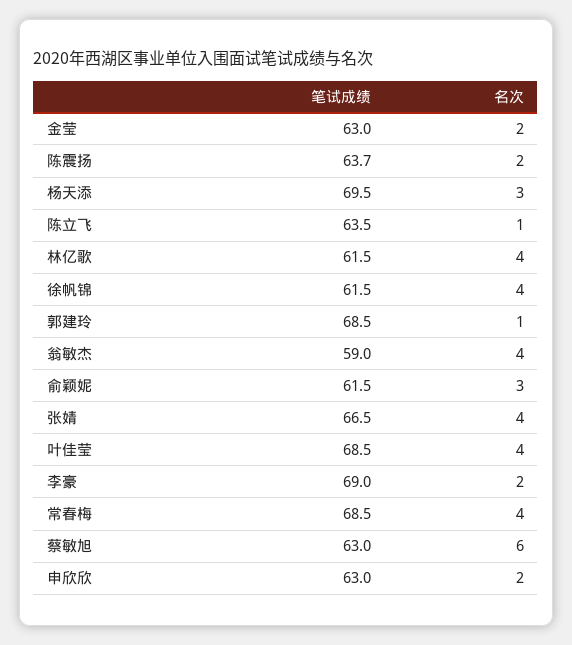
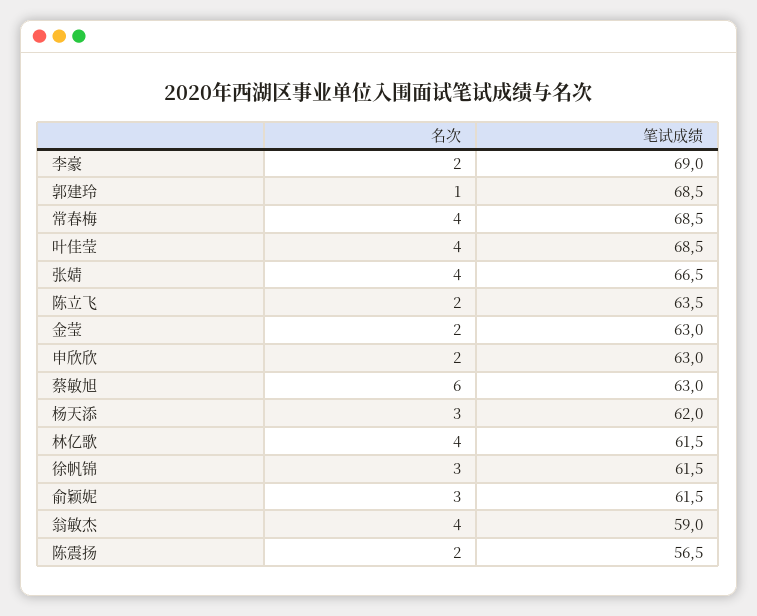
  {
    "笔试成绩": {
      "金莹": 63,
-     "陈震扬": 63.7,
+     "陈震扬": 56.5,
-     "杨天添": 69.5,
+     "杨天添": 62,
      "陈立飞": 63.5,
      "林亿歌": 61.5,
      "徐帆锦": 61.5,
      "郭建玲": 68.5,
      "翁敏杰": 59,
      "俞颖妮": 61.5,
      "张婧": 66.5,
      "叶佳莹": 68.5,
      "李豪": 69,
      "常春梅": 68.5,
      "蔡敏旭": 63,
      "申欣欣": 63
    },
    "名次": {
      "金莹": 2,
      "陈震扬": 2,
      "杨天添": 3,
-     "陈立飞": 1,
+     "陈立飞": 2,
      "林亿歌": 4,
-     "徐帆锦": 4,
+     "徐帆锦": 3,
      "郭建玲": 1,
      "翁敏杰": 4,
      "俞颖妮": 3,
      "张婧": 4,
      "叶佳莹": 4,
      "李豪": 2,
      "常春梅": 4,
      "蔡敏旭": 6,
      "申欣欣": 2
    }
  }

